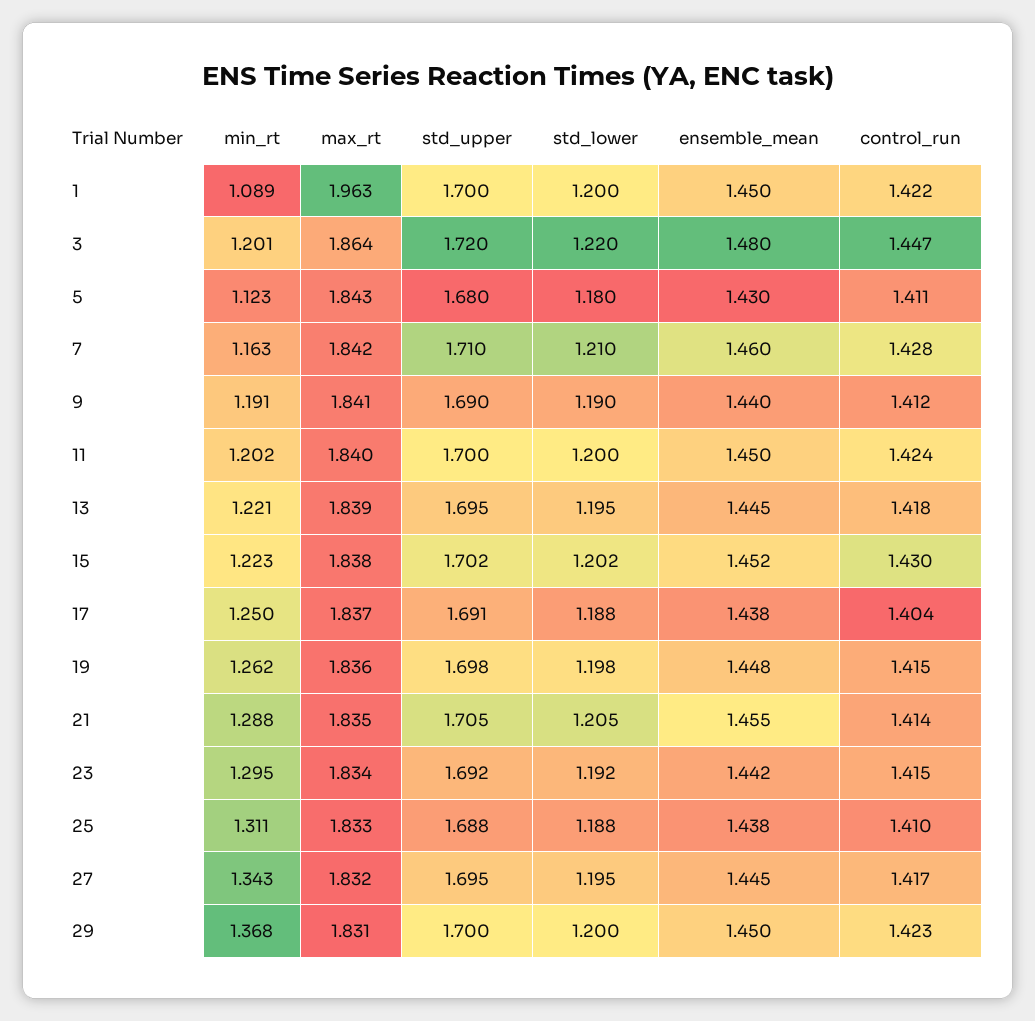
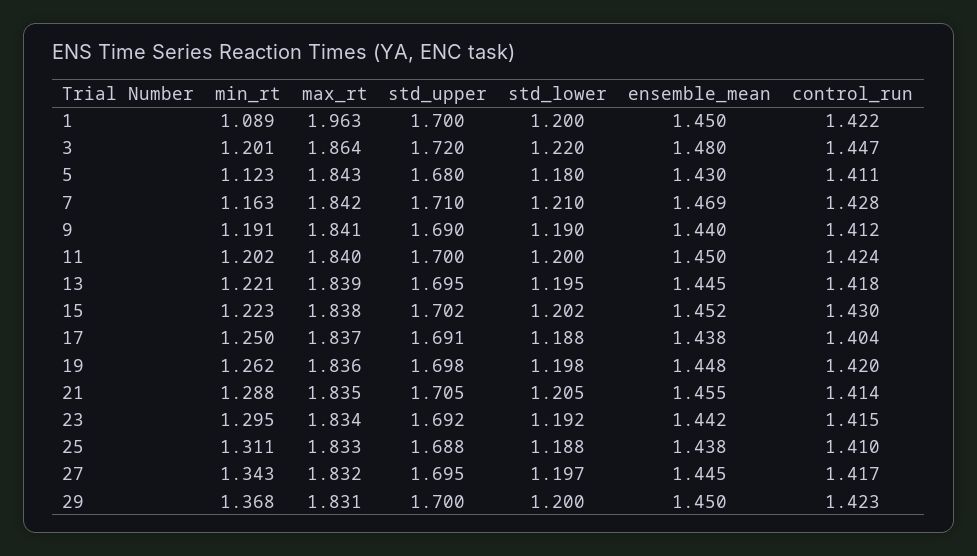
  {
    "min_rt": {
      "1": 1.089,
      "3": 1.201,
      "5": 1.123,
      "7": 1.163,
      "9": 1.191,
      "11": 1.202,
      "13": 1.221,
      "15": 1.223,
      "17": 1.25,
      "19": 1.262,
      "21": 1.288,
      "23": 1.295,
      "25": 1.311,
      "27": 1.343,
      "29": 1.368
    },
    "max_rt": {
      "1": 1.963,
      "3": 1.864,
      "5": 1.843,
      "7": 1.842,
      "9": 1.841,
      "11": 1.84,
      "13": 1.839,
      "15": 1.838,
      "17": 1.837,
      "19": 1.836,
      "21": 1.835,
      "23": 1.834,
      "25": 1.833,
      "27": 1.832,
      "29": 1.831
    },
    "std_upper": {
      "1": 1.7,
      "3": 1.72,
      "5": 1.68,
      "7": 1.71,
      "9": 1.69,
      "11": 1.7,
      "13": 1.695,
      "15": 1.702,
      "17": 1.691,
      "19": 1.698,
      "21": 1.705,
      "23": 1.692,
      "25": 1.688,
      "27": 1.695,
      "29": 1.7
    },
    "std_lower": {
      "1": 1.2,
      "3": 1.22,
      "5": 1.18,
      "7": 1.21,
      "9": 1.19,
      "11": 1.2,
      "13": 1.195,
      "15": 1.202,
      "17": 1.188,
      "19": 1.198,
      "21": 1.205,
      "23": 1.192,
      "25": 1.188,
-     "27": 1.195,
+     "27": 1.197,
      "29": 1.2
    },
    "ensemble_mean": {
      "1": 1.45,
      "3": 1.48,
      "5": 1.43,
-     "7": 1.46,
+     "7": 1.469,
      "9": 1.44,
      "11": 1.45,
      "13": 1.445,
      "15": 1.452,
      "17": 1.438,
      "19": 1.448,
      "21": 1.455,
      "23": 1.442,
      "25": 1.438,
      "27": 1.445,
      "29": 1.45
    },
    "control_run": {
      "1": 1.422,
      "3": 1.447,
      "5": 1.411,
      "7": 1.428,
      "9": 1.412,
      "11": 1.424,
      "13": 1.418,
      "15": 1.43,
      "17": 1.404,
-     "19": 1.415,
+     "19": 1.42,
      "21": 1.414,
      "23": 1.415,
      "25": 1.41,
      "27": 1.417,
      "29": 1.423
    }
  }

